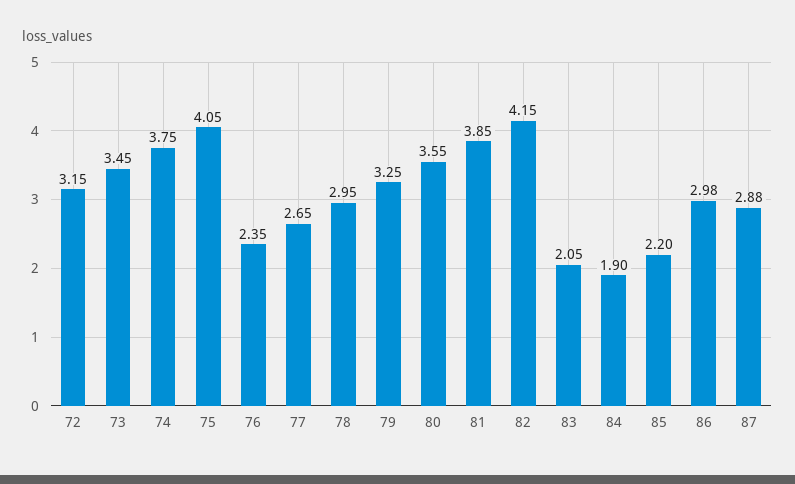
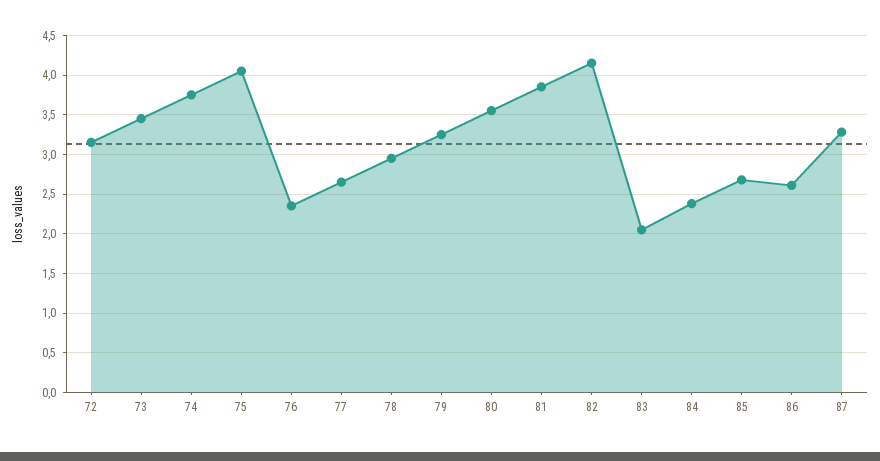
  {
    "72": 3.15,
    "73": 3.45,
    "74": 3.75,
    "75": 4.05,
    "76": 2.35,
    "77": 2.65,
    "78": 2.95,
    "79": 3.25,
    "80": 3.55,
    "81": 3.85,
    "82": 4.15,
    "83": 2.05,
-   "84": 1.9,
+   "84": 2.4,
-   "85": 2.2,
+   "85": 2.7,
-   "86": 2.98,
+   "86": 2.6,
-   "87": 2.88
+   "87": 3.3
  }

